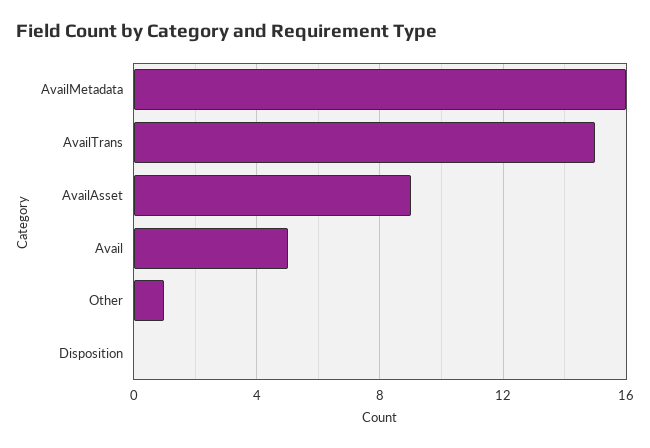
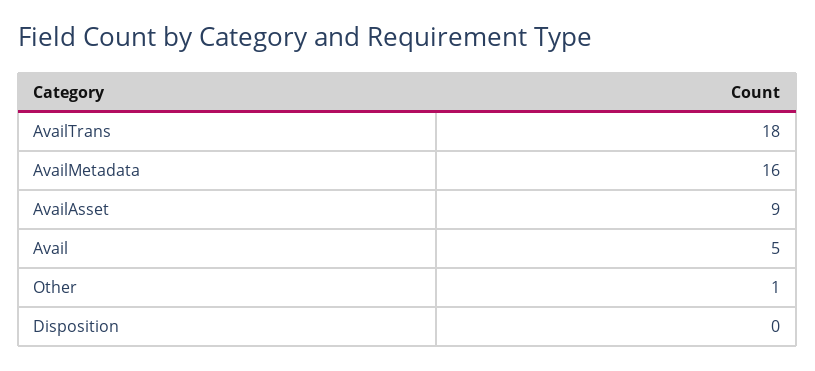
  {
    "AvailMetadata": 16,
-   "AvailTrans": 15,
+   "AvailTrans": 18,
    "AvailAsset": 9,
    "Avail": 5,
    "Other": 1,
    "Disposition": 0
  }

